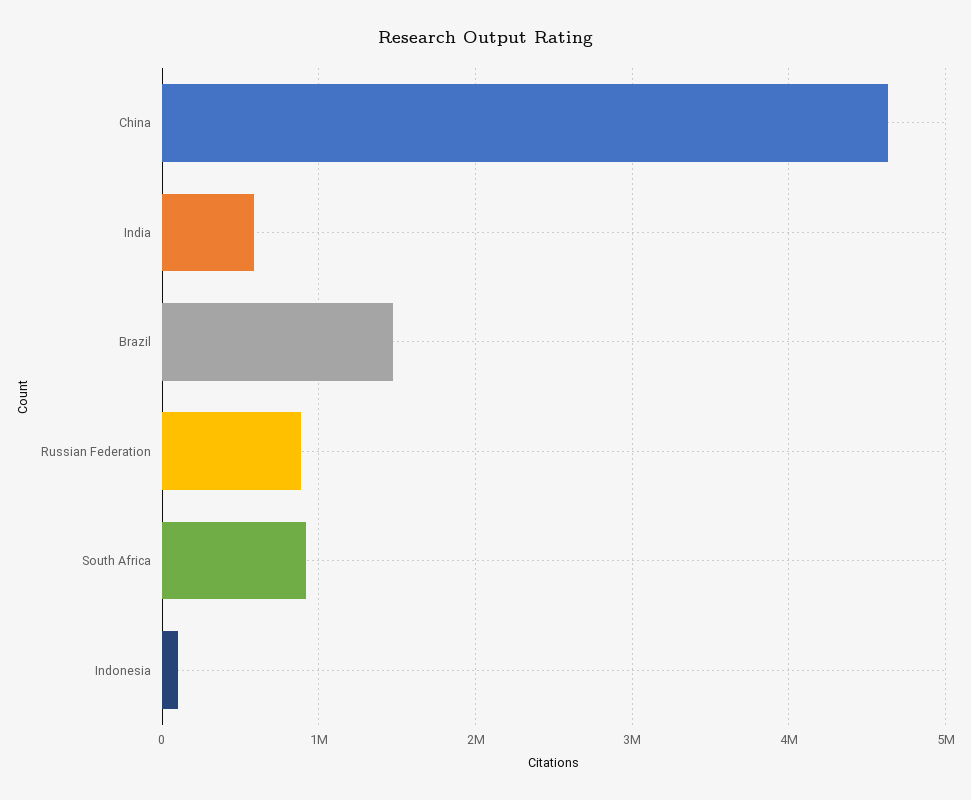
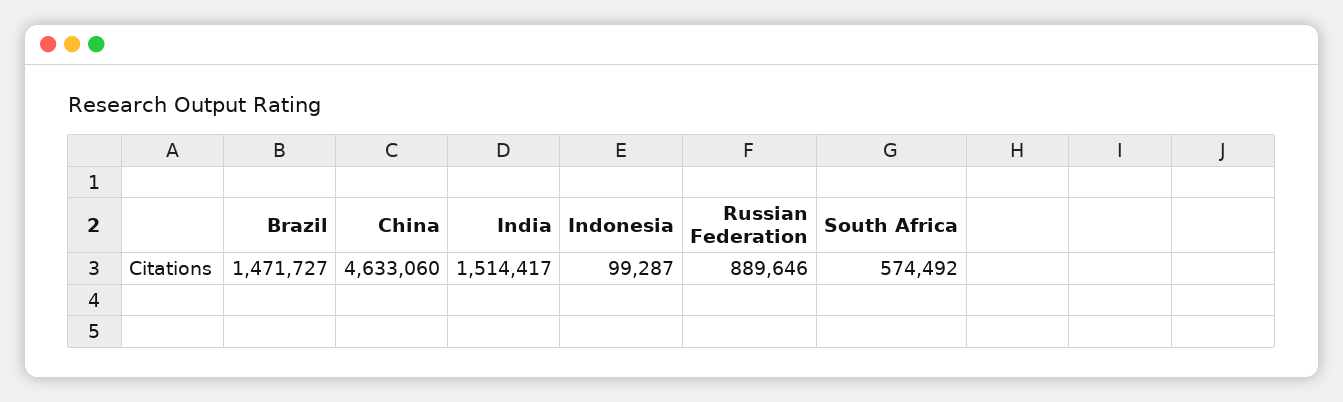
  {
    "China": 4633060,
-   "India": 600000,
+   "India": 1514417,
    "Brazil": 1471727,
    "Russian Federation": 889646,
-   "South Africa": 900000,
+   "South Africa": 574492,
    "Indonesia": 99287
  }

